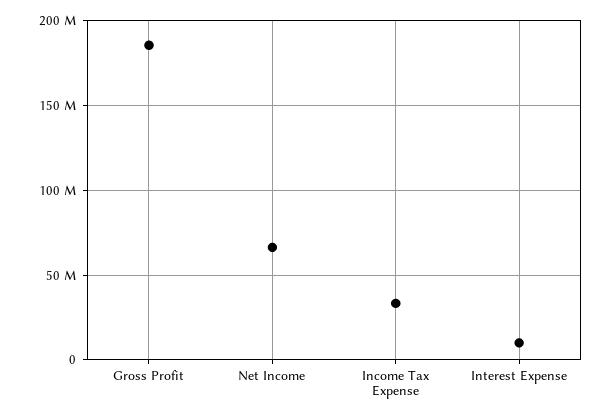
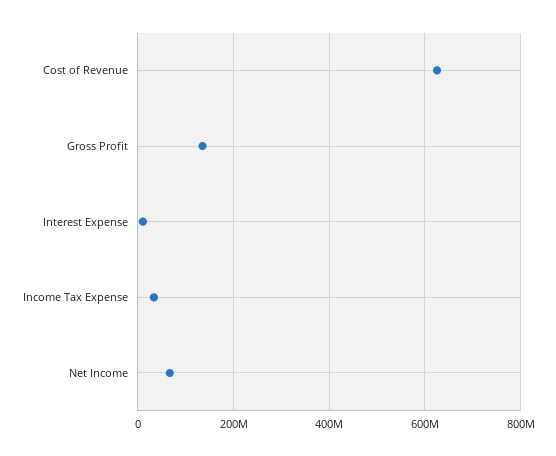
  {
-   "Gross Profit": 185000000,
+   "Gross Profit": 140000000,
    "Net Income": 65000000,
    "Income Tax Expense": 35000000,
-   "Interest Expense": 10000000
+   "Interest Expense": 10000000,
+   "Cost of Revenue": 620000000
  }

